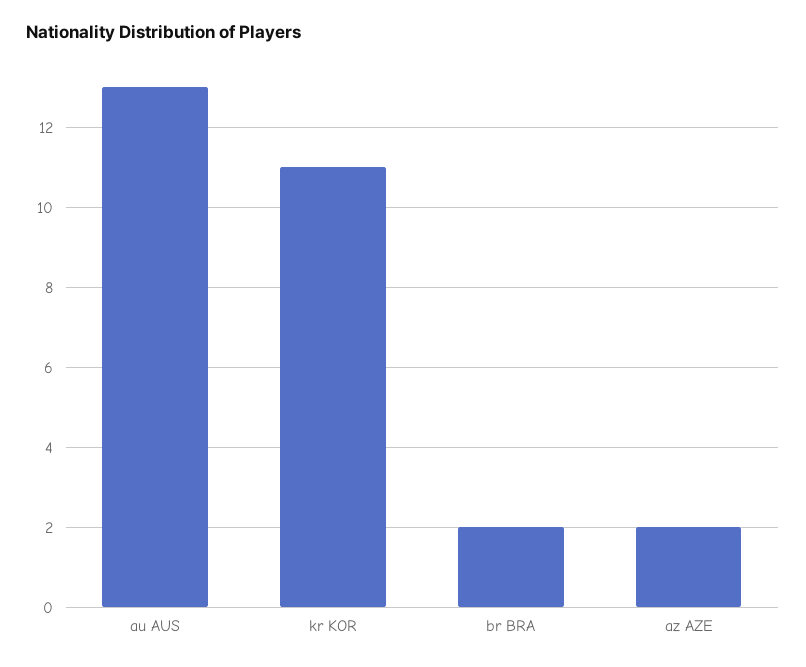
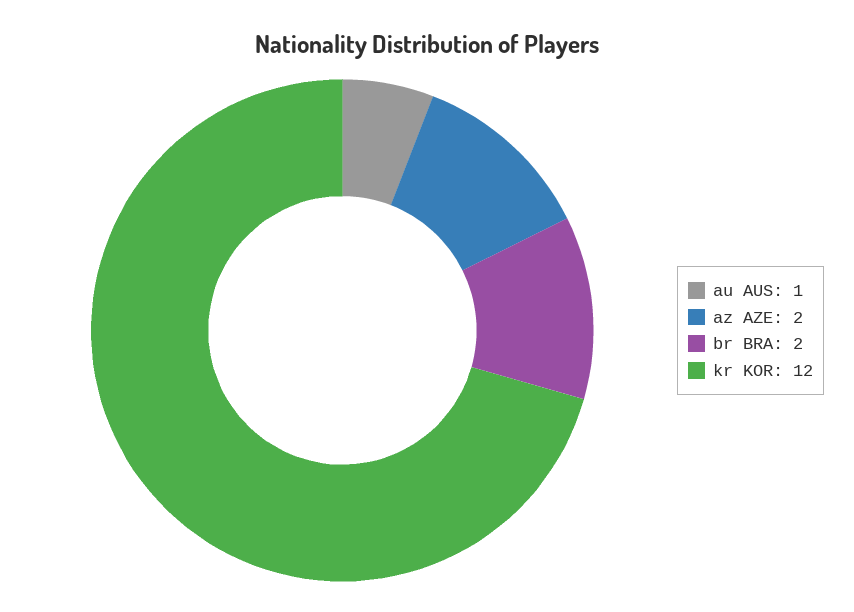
  {
-   "au AUS": 13,
+   "au AUS": 1,
-   "kr KOR": 11,
+   "kr KOR": 12,
    "br BRA": 2,
    "az AZE": 2
  }

